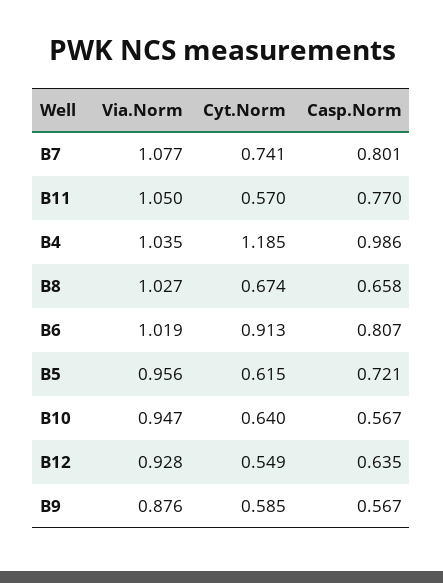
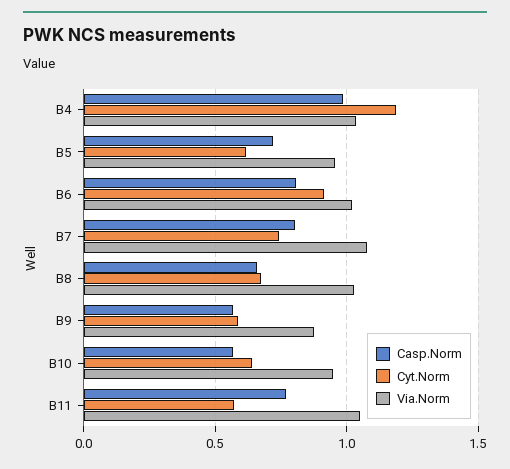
  {
    "Via.Norm": {
      "B7": 1.077,
      "B11": 1.05,
      "B4": 1.035,
      "B8": 1.027,
      "B6": 1.019,
      "B5": 0.956,
      "B10": 0.947,
-     "B12": 0.928,
      "B9": 0.876
    },
    "Cyt.Norm": {
      "B7": 0.741,
      "B11": 0.57,
      "B4": 1.185,
      "B8": 0.674,
      "B6": 0.913,
      "B5": 0.615,
      "B10": 0.64,
-     "B12": 0.549,
      "B9": 0.585
    },
    "Casp.Norm": {
      "B7": 0.801,
      "B11": 0.77,
      "B4": 0.986,
      "B8": 0.658,
      "B6": 0.807,
      "B5": 0.721,
      "B10": 0.567,
-     "B12": 0.635,
      "B9": 0.567
    }
  }

